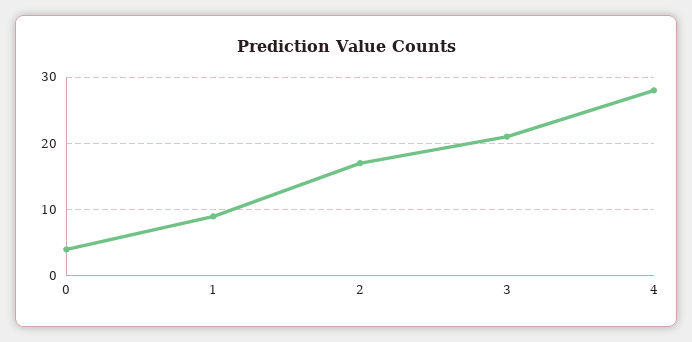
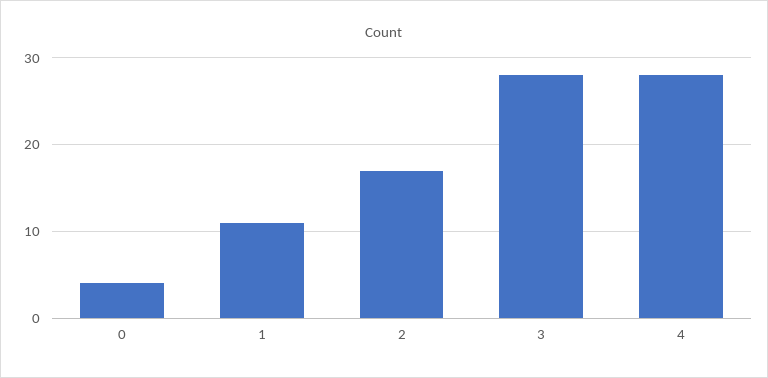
  {
    "0": 4,
-   "1": 9,
+   "1": 11,
    "2": 17,
-   "3": 21,
+   "3": 28,
    "4": 28
  }

